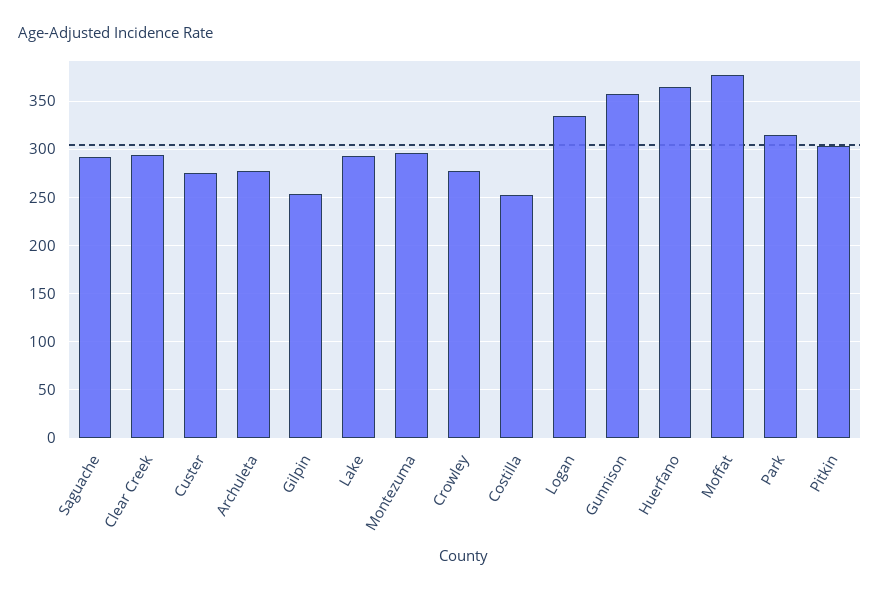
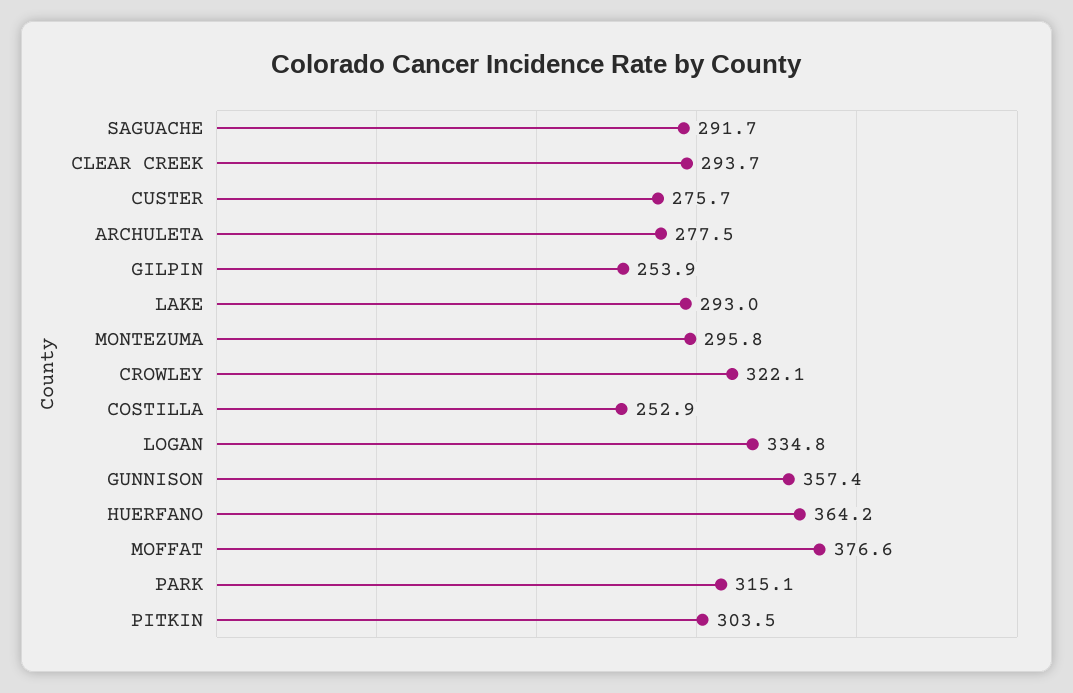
  {
    "Saguache": 291.7,
    "Clear Creek": 293.7,
    "Custer": 275.7,
    "Archuleta": 277.5,
    "Gilpin": 253.9,
    "Lake": 293,
    "Montezuma": 295.8,
-   "Crowley": 280,
+   "Crowley": 322.1,
    "Costilla": 252.9,
    "Logan": 334.8,
    "Gunnison": 357.4,
    "Huerfano": 364.2,
    "Moffat": 376.6,
    "Park": 315.1,
    "Pitkin": 303.5
  }

